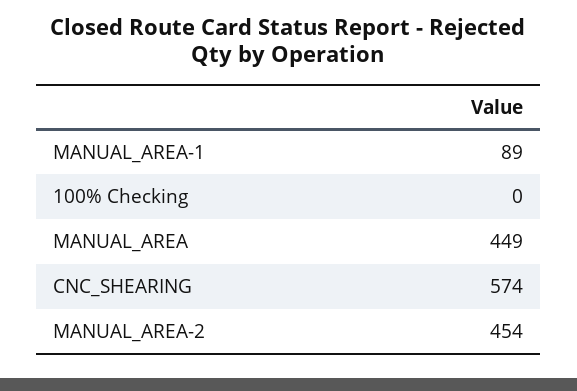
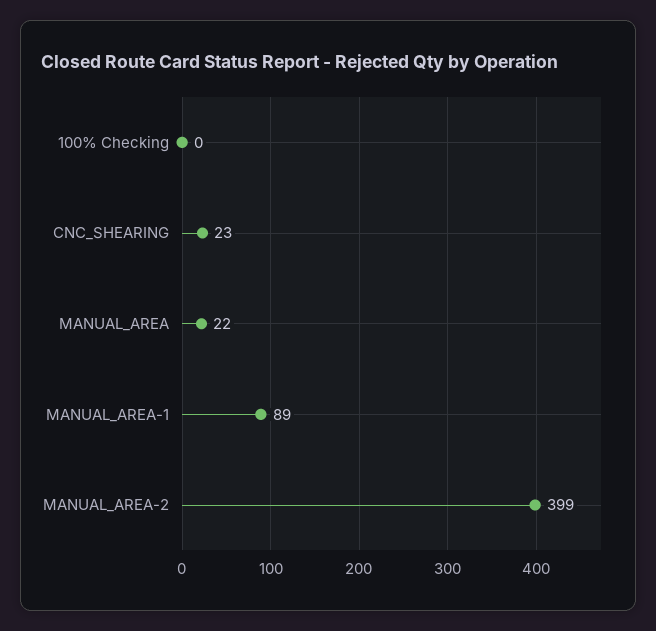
  {
    "MANUAL_AREA-1": 89,
    "100% Checking": 0,
-   "MANUAL_AREA": 449,
+   "MANUAL_AREA": 22,
-   "CNC_SHEARING": 574,
+   "CNC_SHEARING": 23,
-   "MANUAL_AREA-2": 454
+   "MANUAL_AREA-2": 399
  }

